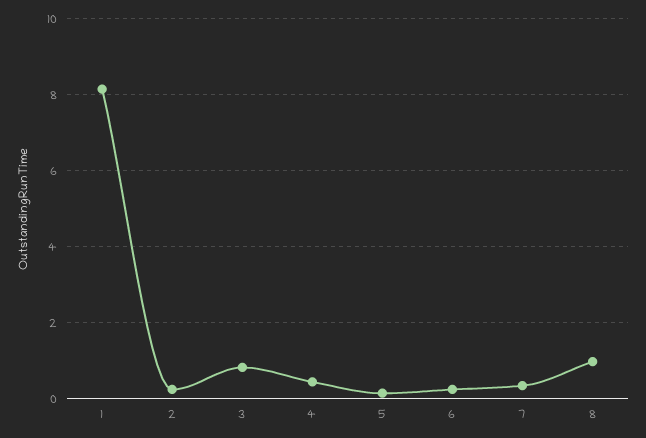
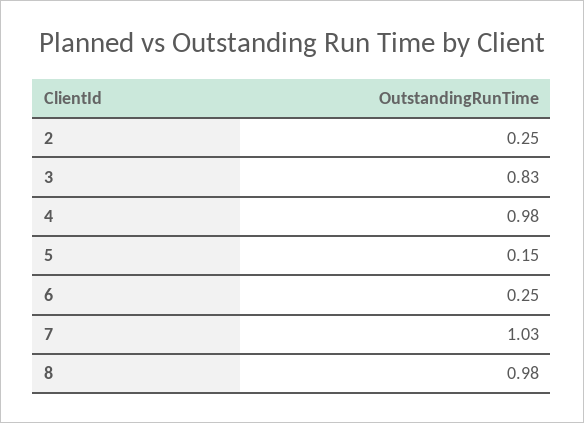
  {
-   "1": 8.2,
    "2": 0.25,
    "3": 0.83,
-   "4": 0.4,
+   "4": 0.98,
    "5": 0.15,
    "6": 0.25,
-   "7": 0.4,
+   "7": 1.03,
    "8": 0.98
  }

